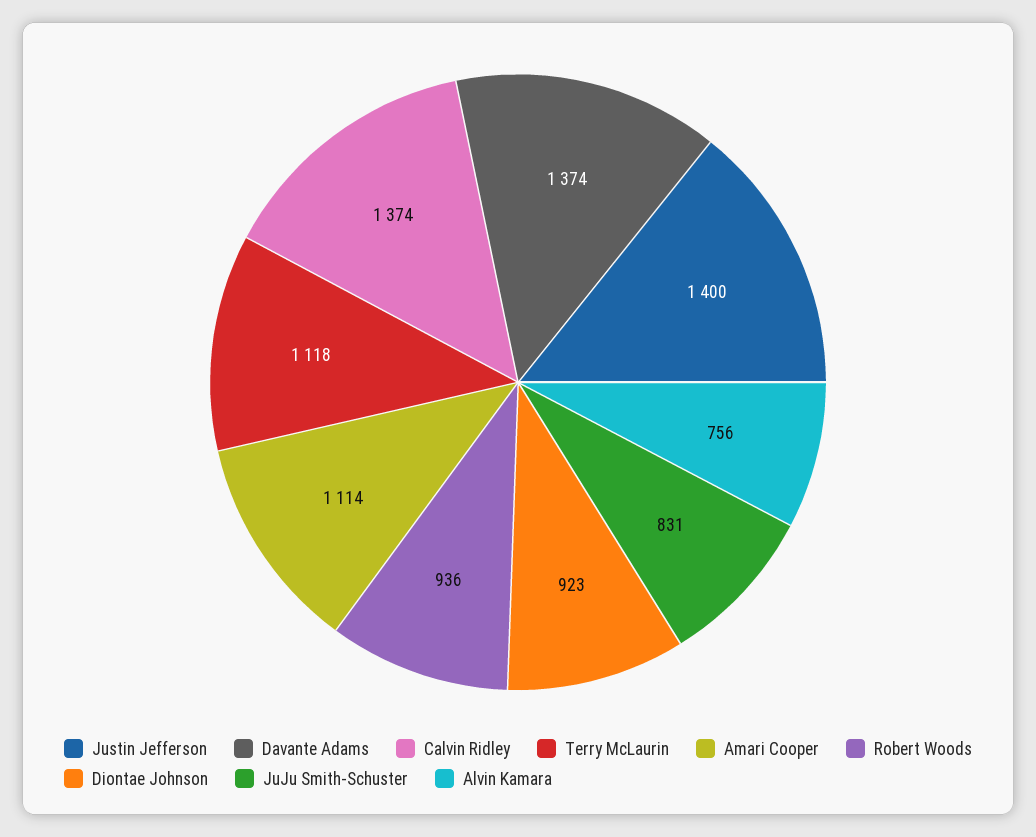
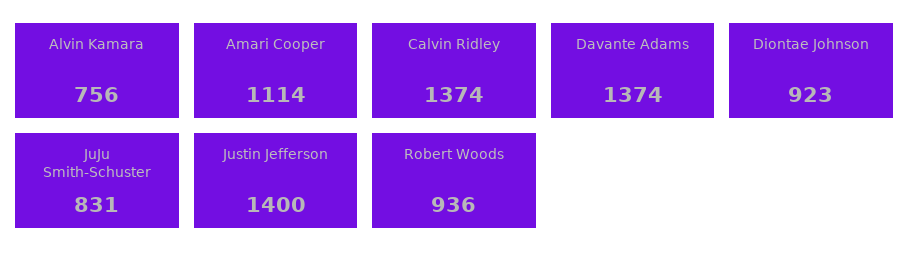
  {
    "Justin Jefferson": 1400,
    "Davante Adams": 1374,
    "Calvin Ridley": 1374,
-   "Terry McLaurin": 1118,
    "Amari Cooper": 1114,
    "Robert Woods": 936,
    "Diontae Johnson": 923,
    "JuJu Smith-Schuster": 831,
    "Alvin Kamara": 756
  }

